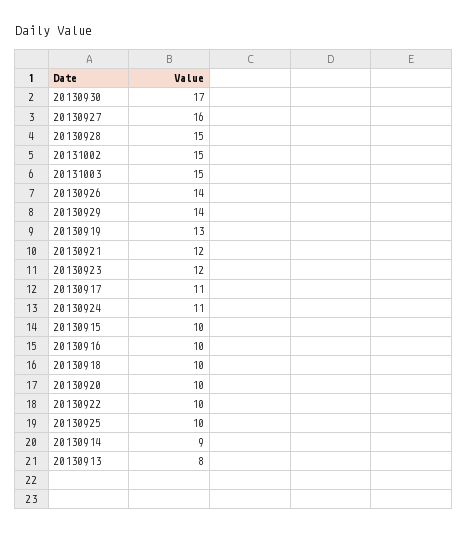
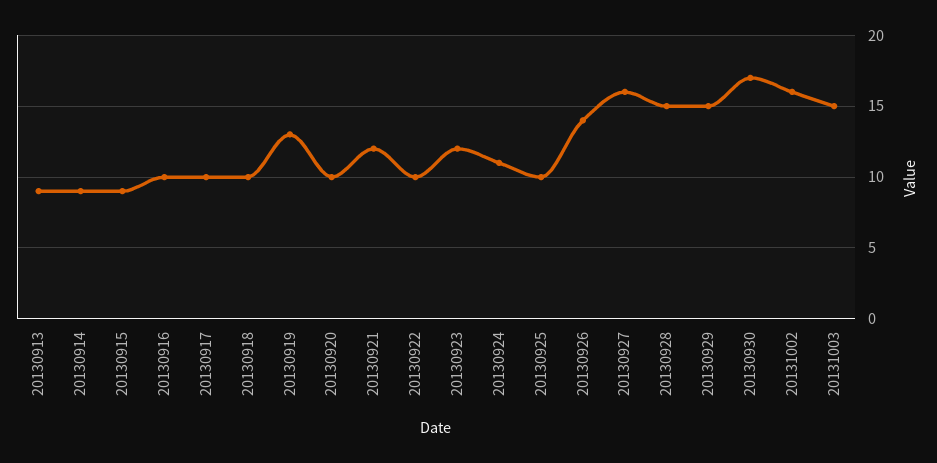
  {
    "20130930": 17,
    "20130927": 16,
    "20130928": 15,
-   "20131002": 15,
+   "20131002": 16,
    "20131003": 15,
    "20130926": 14,
-   "20130929": 14,
+   "20130929": 15,
    "20130919": 13,
    "20130921": 12,
    "20130923": 12,
-   "20130917": 11,
+   "20130917": 10,
    "20130924": 11,
-   "20130915": 10,
+   "20130915": 9,
    "20130916": 10,
    "20130918": 10,
    "20130920": 10,
    "20130922": 10,
    "20130925": 10,
    "20130914": 9,
-   "20130913": 8
+   "20130913": 9
  }

